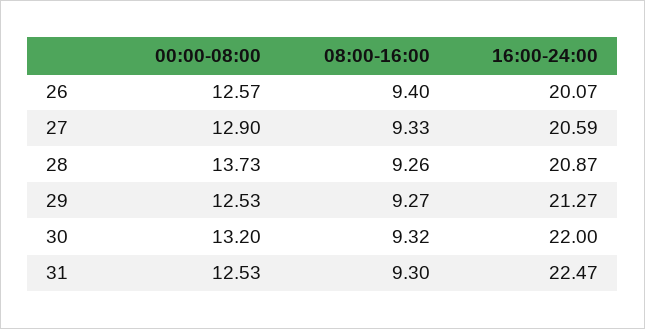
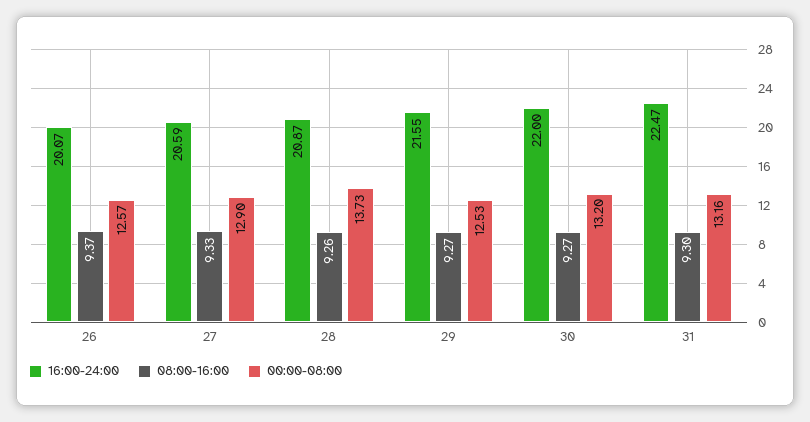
  {
    "00:00-08:00": {
      "26": 12.57,
      "27": 12.9,
      "28": 13.73,
      "29": 12.53,
      "30": 13.2,
-     "31": 12.53
+     "31": 13.16
    },
    "08:00-16:00": {
-     "26": 9.4,
+     "26": 9.37,
      "27": 9.33,
      "28": 9.26,
      "29": 9.27,
-     "30": 9.32,
+     "30": 9.27,
      "31": 9.3
    },
    "16:00-24:00": {
      "26": 20.07,
      "27": 20.59,
      "28": 20.87,
-     "29": 21.27,
+     "29": 21.55,
      "30": 22,
      "31": 22.47
    }
  }

